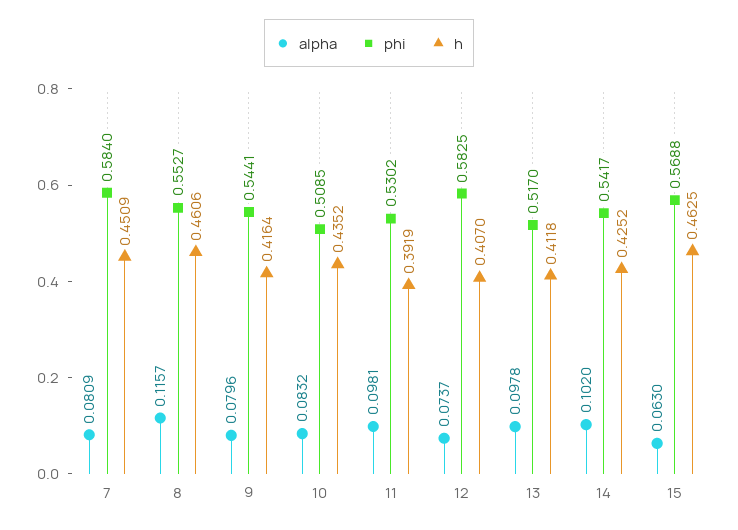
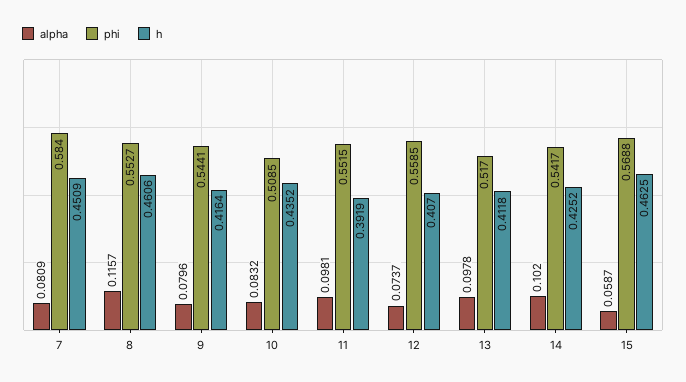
  {
    "alpha": {
      "7": 0.0809,
      "8": 0.1157,
      "9": 0.0796,
      "10": 0.0832,
      "11": 0.0981,
      "12": 0.0737,
      "13": 0.0978,
      "14": 0.102,
-     "15": 0.063
+     "15": 0.0587
    },
    "phi": {
      "7": 0.584,
      "8": 0.5527,
      "9": 0.5441,
      "10": 0.5085,
-     "11": 0.5302,
+     "11": 0.5515,
-     "12": 0.5825,
+     "12": 0.5585,
      "13": 0.517,
      "14": 0.5417,
      "15": 0.5688
    },
    "h": {
      "7": 0.4509,
      "8": 0.4606,
      "9": 0.4164,
      "10": 0.4352,
      "11": 0.3919,
      "12": 0.407,
      "13": 0.4118,
      "14": 0.4252,
      "15": 0.4625
    }
  }

